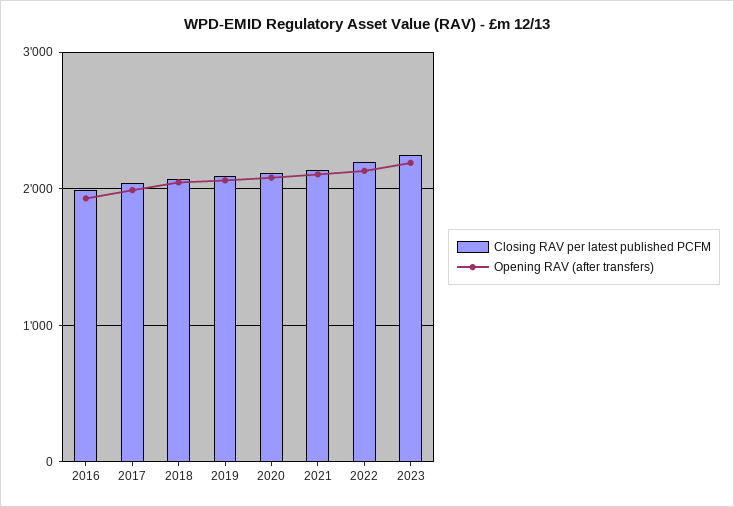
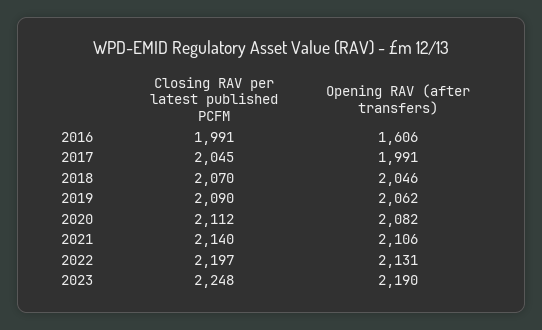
  {
    "Closing RAV per latest published PCFM": {
      "2016": 1991,
      "2017": 2045,
      "2018": 2070,
      "2019": 2090,
      "2020": 2112,
      "2021": 2140,
      "2022": 2197,
      "2023": 2248
    },
    "Opening RAV (after transfers)": {
-     "2016": 1900,
+     "2016": 1606,
      "2017": 1991,
      "2018": 2046,
      "2019": 2062,
      "2020": 2082,
      "2021": 2106,
      "2022": 2131,
      "2023": 2190
    }
  }

